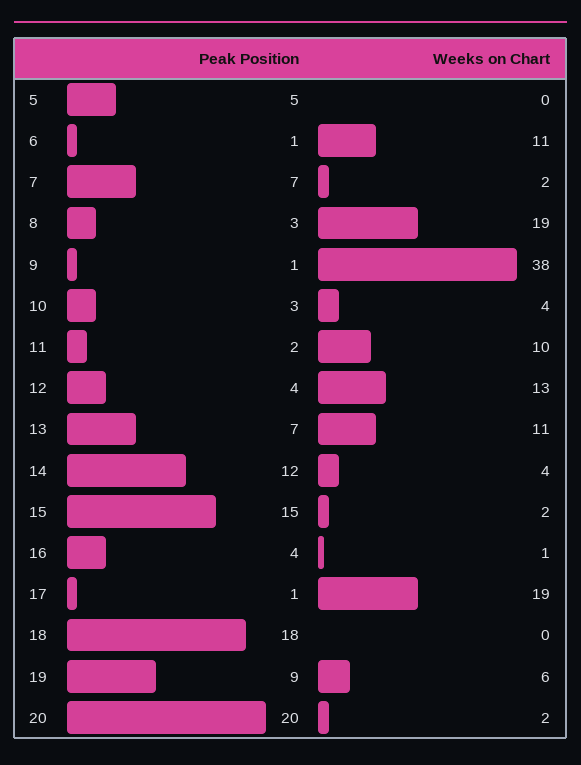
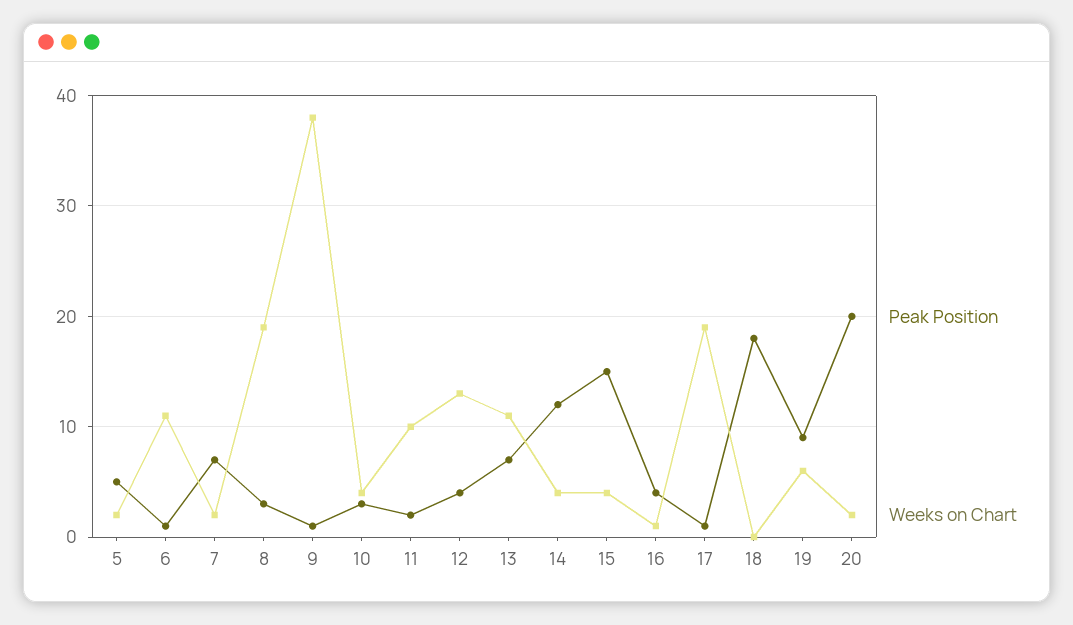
  {
    "Peak Position": {
      "5": 5,
      "6": 1,
      "7": 7,
      "8": 3,
      "9": 1,
      "10": 3,
      "11": 2,
      "12": 4,
      "13": 7,
      "14": 12,
      "15": 15,
      "16": 4,
      "17": 1,
      "18": 18,
      "19": 9,
      "20": 20
    },
    "Weeks on Chart": {
-     "5": 0,
+     "5": 2,
      "6": 11,
      "7": 2,
      "8": 19,
      "9": 38,
      "10": 4,
      "11": 10,
      "12": 13,
      "13": 11,
      "14": 4,
-     "15": 2,
+     "15": 4,
      "16": 1,
      "17": 19,
      "18": 0,
      "19": 6,
      "20": 2
    }
  }

